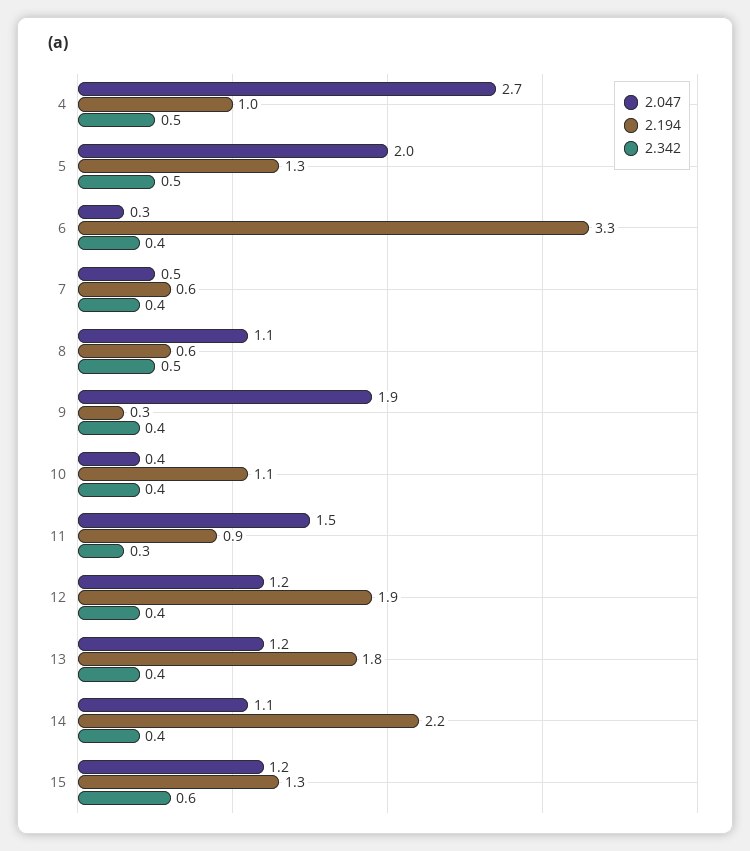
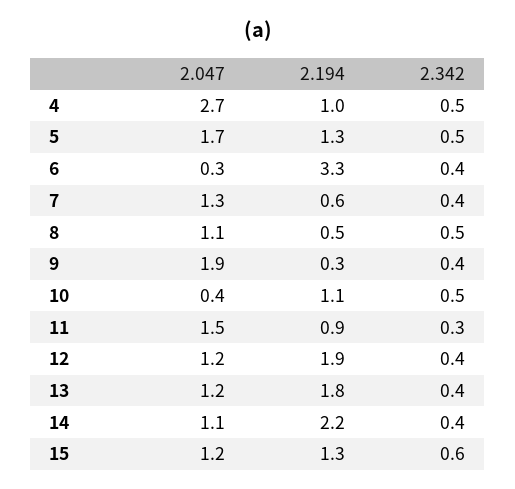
  {
    "2.047": {
      "4": 2.7,
-     "5": 2,
+     "5": 1.7,
      "6": 0.3,
-     "7": 0.5,
+     "7": 1.3,
      "8": 1.1,
      "9": 1.9,
      "10": 0.4,
      "11": 1.5,
      "12": 1.2,
      "13": 1.2,
      "14": 1.1,
      "15": 1.2
    },
    "2.194": {
      "4": 1,
      "5": 1.3,
      "6": 3.3,
      "7": 0.6,
-     "8": 0.6,
+     "8": 0.5,
      "9": 0.3,
      "10": 1.1,
      "11": 0.9,
      "12": 1.9,
      "13": 1.8,
      "14": 2.2,
      "15": 1.3
    },
    "2.342": {
      "4": 0.5,
      "5": 0.5,
      "6": 0.4,
      "7": 0.4,
      "8": 0.5,
      "9": 0.4,
-     "10": 0.4,
+     "10": 0.5,
      "11": 0.3,
      "12": 0.4,
      "13": 0.4,
      "14": 0.4,
      "15": 0.6
    }
  }

